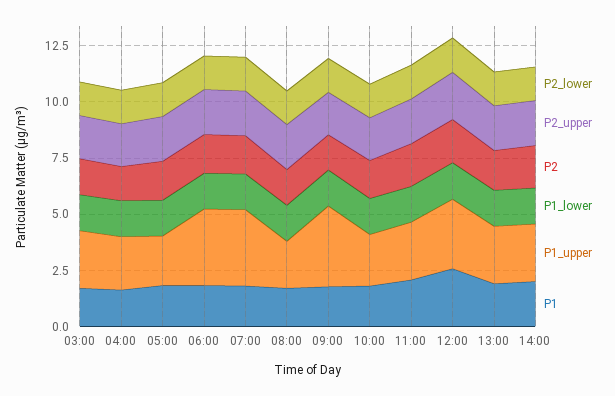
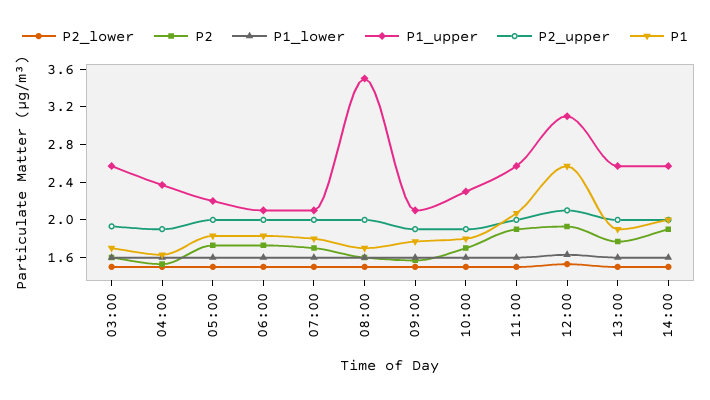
  {
    "P2_lower": {
      "03:00": 1.5,
      "04:00": 1.5,
      "05:00": 1.5,
      "06:00": 1.5,
      "07:00": 1.5,
      "08:00": 1.5,
      "09:00": 1.5,
      "10:00": 1.5,
      "11:00": 1.5,
      "12:00": 1.5,
      "13:00": 1.5,
      "14:00": 1.5
    },
    "P2_upper": {
      "03:00": 1.9,
      "04:00": 1.9,
      "05:00": 2,
      "06:00": 2,
      "07:00": 2,
      "08:00": 2,
      "09:00": 1.9,
      "10:00": 1.9,
      "11:00": 2,
      "12:00": 2.1,
      "13:00": 2,
      "14:00": 2
    },
    "P2": {
      "03:00": 1.6,
      "04:00": 1.5,
      "05:00": 1.7,
      "06:00": 1.7,
      "07:00": 1.7,
      "08:00": 1.6,
      "09:00": 1.6,
      "10:00": 1.7,
      "11:00": 1.9,
      "12:00": 1.9,
      "13:00": 1.8,
      "14:00": 1.9
    },
    "P1_lower": {
      "03:00": 1.6,
      "04:00": 1.6,
      "05:00": 1.6,
      "06:00": 1.6,
      "07:00": 1.6,
      "08:00": 1.6,
      "09:00": 1.6,
      "10:00": 1.6,
      "11:00": 1.6,
      "12:00": 1.6,
      "13:00": 1.6,
      "14:00": 1.6
    },
    "P1_upper": {
      "03:00": 2.6,
      "04:00": 2.4,
      "05:00": 2.2,
-     "06:00": 3.5,
+     "06:00": 2.1,
-     "07:00": 3.5,
+     "07:00": 2.1,
-     "08:00": 2,
+     "08:00": 3.5,
-     "09:00": 3.5,
+     "09:00": 2.1,
      "10:00": 2.3,
      "11:00": 2.6,
      "12:00": 3.1,
      "13:00": 2.6,
      "14:00": 2.6
    },
    "P1": {
      "03:00": 1.7,
      "04:00": 1.6,
      "05:00": 1.8,
      "06:00": 1.8,
      "07:00": 1.8,
      "08:00": 1.7,
      "09:00": 1.8,
      "10:00": 1.8,
      "11:00": 2.1,
      "12:00": 2.6,
      "13:00": 1.9,
      "14:00": 2
    }
  }

